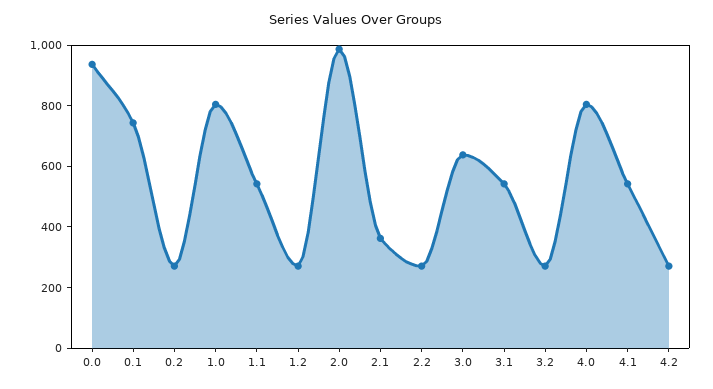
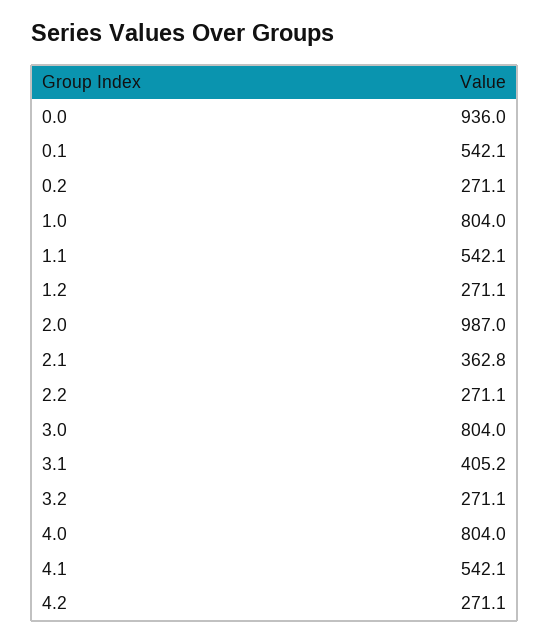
  {
    "0.0": 936,
-   "0.1": 750,
+   "0.1": 542.1,
    "0.2": 271.1,
    "1.0": 804,
    "1.1": 542.1,
    "1.2": 271.1,
    "2.0": 987,
    "2.1": 362.8,
    "2.2": 271.1,
-   "3.0": 650,
+   "3.0": 804,
-   "3.1": 550,
+   "3.1": 405.2,
    "3.2": 271.1,
    "4.0": 804,
    "4.1": 542.1,
    "4.2": 271.1
  }

